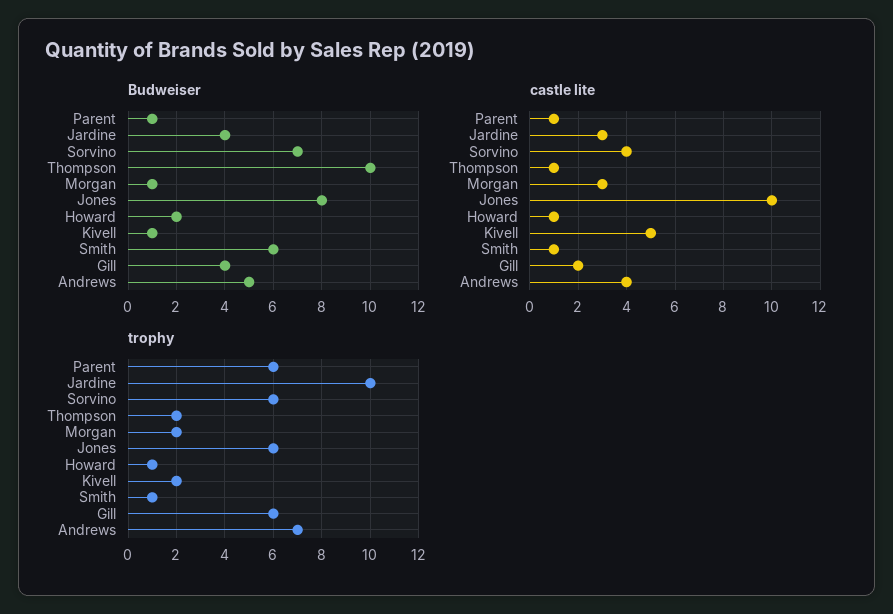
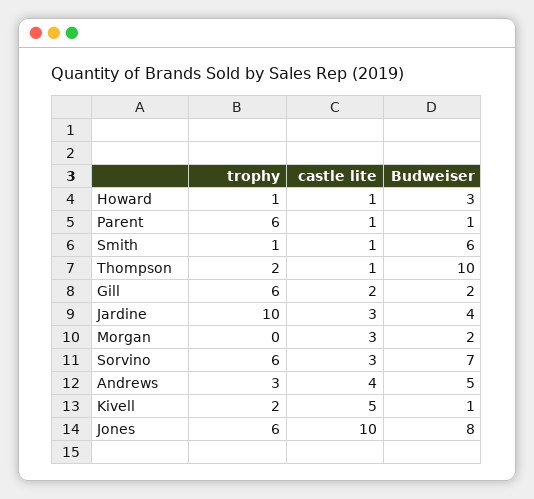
  {
    "Budweiser": {
      "Parent": 1,
      "Jardine": 4,
      "Sorvino": 7,
      "Thompson": 10,
-     "Morgan": 1,
+     "Morgan": 2,
      "Jones": 8,
-     "Howard": 2,
+     "Howard": 3,
      "Kivell": 1,
      "Smith": 6,
-     "Gill": 4,
+     "Gill": 2,
      "Andrews": 5
    },
    "castle lite": {
      "Parent": 1,
      "Jardine": 3,
-     "Sorvino": 4,
+     "Sorvino": 3,
      "Thompson": 1,
      "Morgan": 3,
      "Jones": 10,
      "Howard": 1,
      "Kivell": 5,
      "Smith": 1,
      "Gill": 2,
      "Andrews": 4
    },
    "trophy": {
      "Parent": 6,
      "Jardine": 10,
      "Sorvino": 6,
      "Thompson": 2,
-     "Morgan": 2,
+     "Morgan": 0,
      "Jones": 6,
      "Howard": 1,
      "Kivell": 2,
      "Smith": 1,
      "Gill": 6,
-     "Andrews": 7
+     "Andrews": 3
    }
  }

